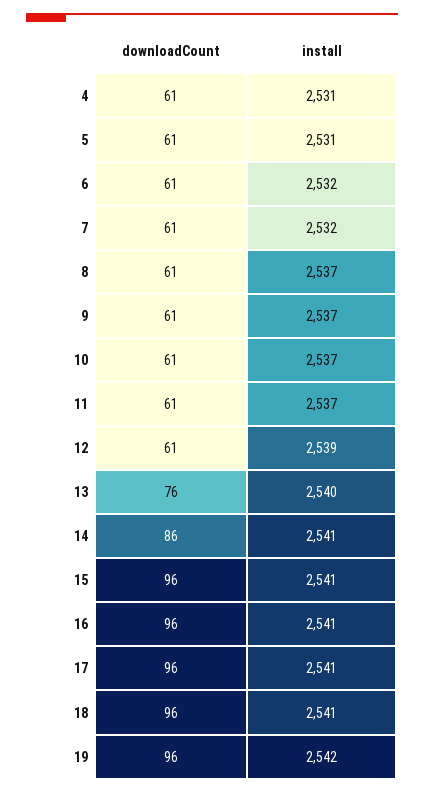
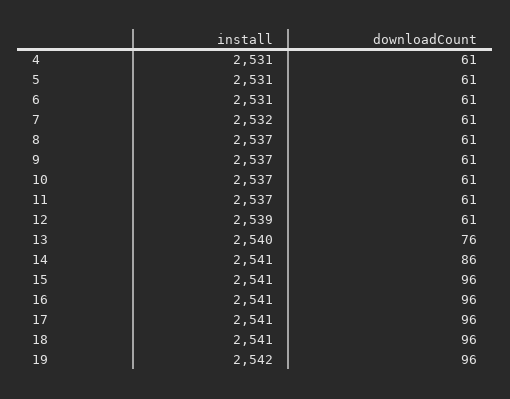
  {
    "downloadCount": {
      "4": 61,
      "5": 61,
      "6": 61,
      "7": 61,
      "8": 61,
      "9": 61,
      "10": 61,
      "11": 61,
      "12": 61,
      "13": 76,
      "14": 86,
      "15": 96,
      "16": 96,
      "17": 96,
      "18": 96,
      "19": 96
    },
    "install": {
      "4": 2531,
      "5": 2531,
-     "6": 2532,
+     "6": 2531,
      "7": 2532,
      "8": 2537,
      "9": 2537,
      "10": 2537,
      "11": 2537,
      "12": 2539,
      "13": 2540,
      "14": 2541,
      "15": 2541,
      "16": 2541,
      "17": 2541,
      "18": 2541,
      "19": 2542
    }
  }

